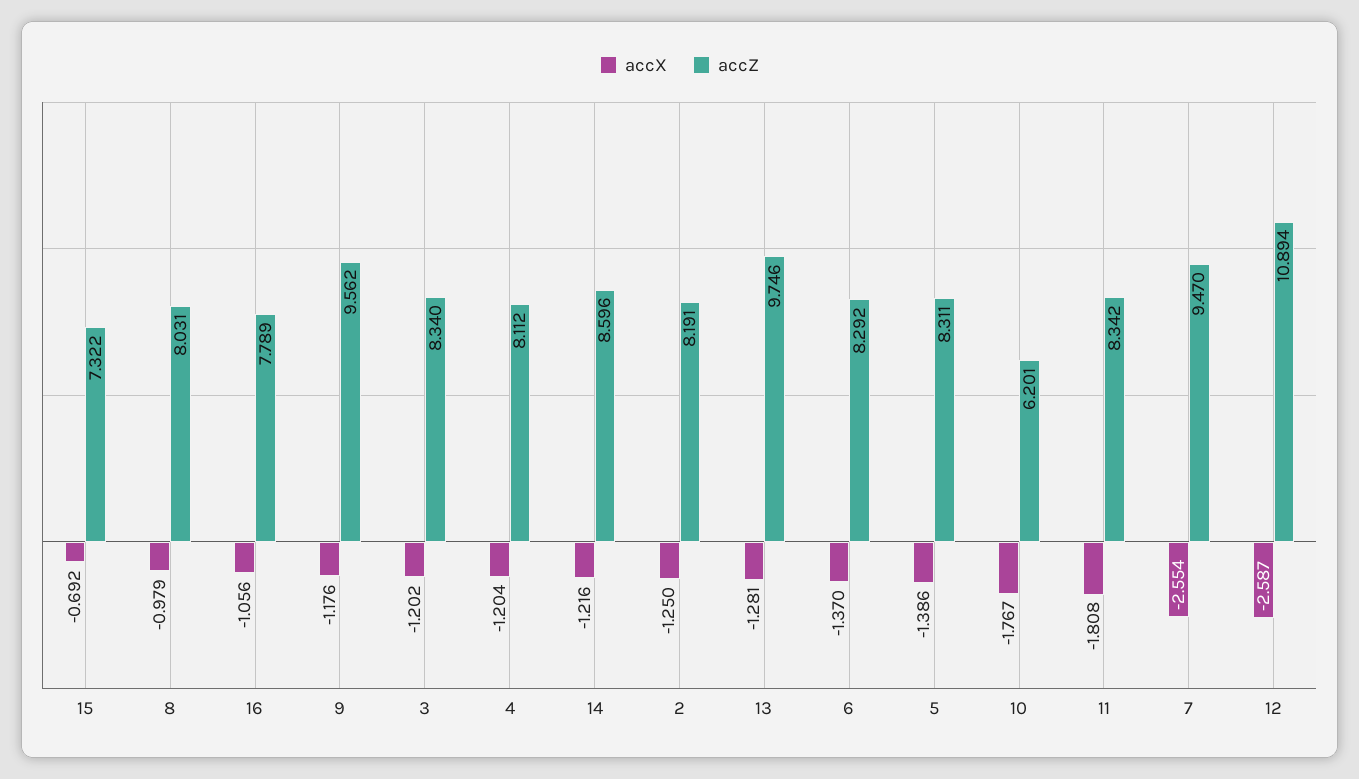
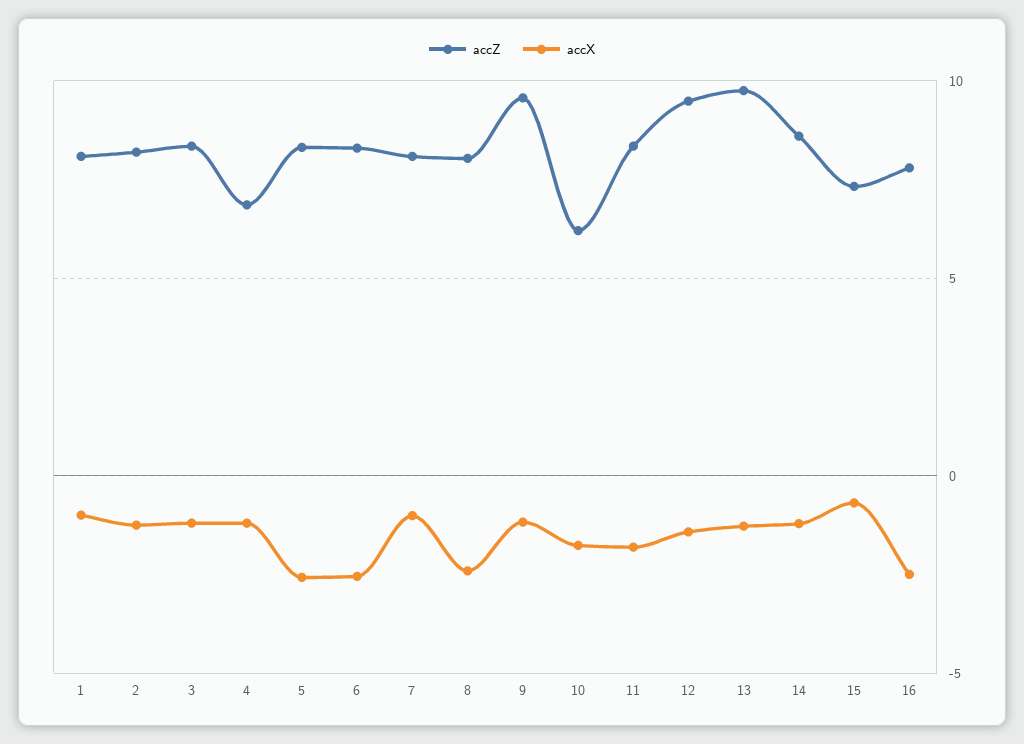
  {
    "accX": {
      "15": -0.692,
-     "8": -0.979,
+     "8": -2.5,
-     "16": -1.056,
+     "16": -2.5,
      "9": -1.176,
      "3": -1.202,
      "4": -1.204,
      "14": -1.216,
      "2": -1.25,
      "13": -1.281,
-     "6": -1.37,
+     "6": -2.5,
-     "5": -1.386,
+     "5": -2.5,
      "10": -1.767,
      "11": -1.808,
-     "7": -2.554,
+     "7": -1,
-     "12": -2.587
+     "12": -1.5,
+     "1": -1
    },
    "accZ": {
      "15": 7.322,
      "8": 8.031,
      "16": 7.789,
      "9": 9.562,
      "3": 8.34,
-     "4": 8.112,
+     "4": 7,
      "14": 8.596,
      "2": 8.191,
      "13": 9.746,
      "6": 8.292,
      "5": 8.311,
      "10": 6.201,
      "11": 8.342,
-     "7": 9.47,
+     "7": 8,
-     "12": 10.894
+     "12": 9.5,
+     "1": 8
    }
  }

